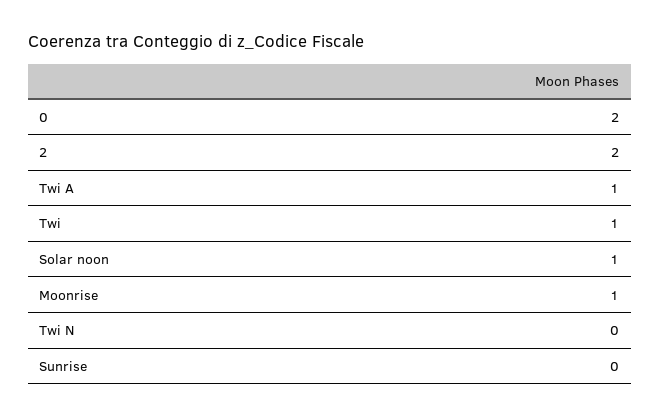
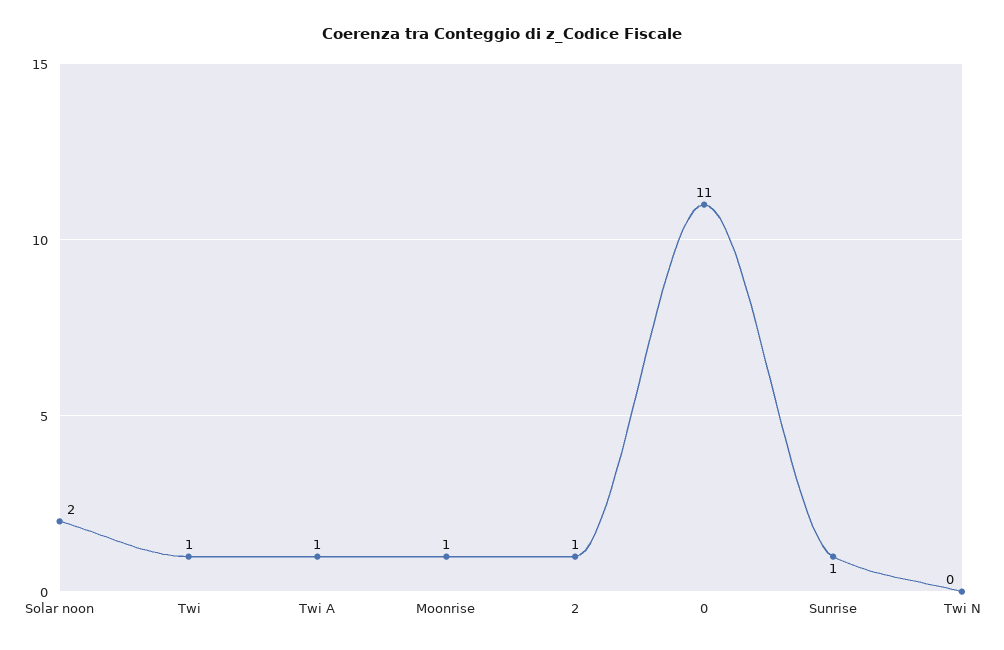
  {
-   "0": 2,
+   "0": 11,
-   "2": 2,
+   "2": 1,
    "Twi A": 1,
    "Twi": 1,
-   "Solar noon": 1,
+   "Solar noon": 2,
    "Moonrise": 1,
    "Twi N": 0,
-   "Sunrise": 0
+   "Sunrise": 1
  }

